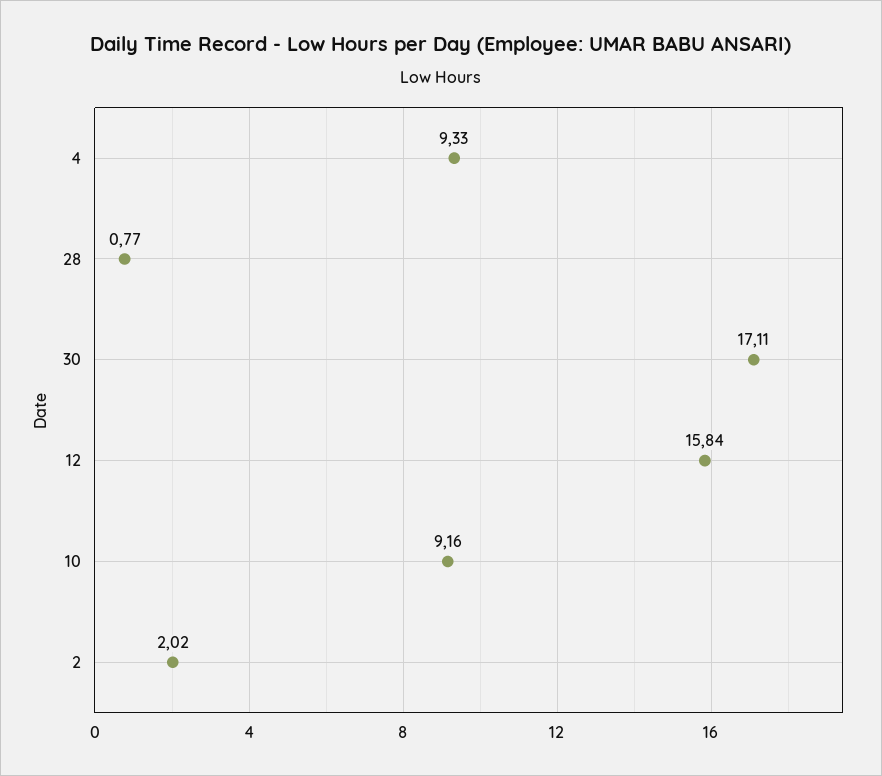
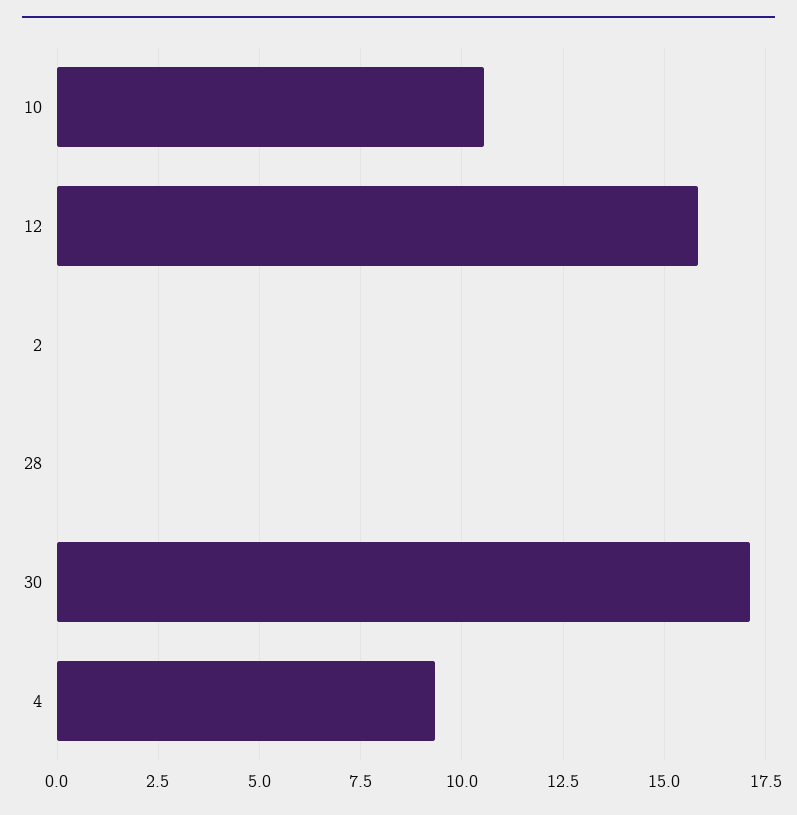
  {
    "4": 9.33,
-   "28": 0.77,
+   "28": 0,
    "30": 17.11,
    "12": 15.84,
-   "10": 9.16,
+   "10": 10.5,
-   "2": 2.02
+   "2": 0
  }

